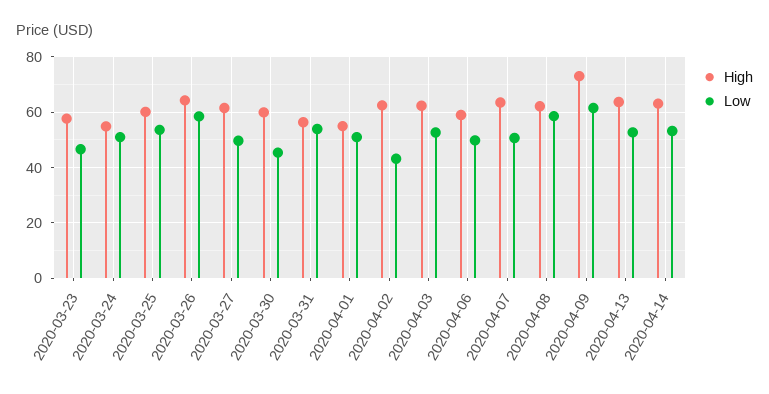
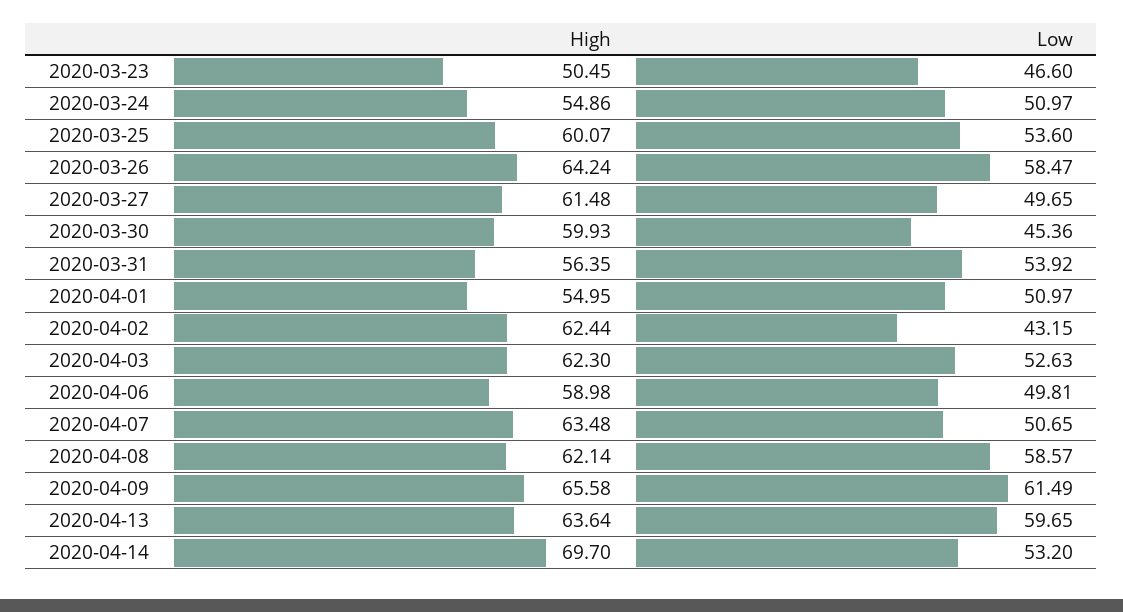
  {
    "High": {
-     "2020-03-23": 57.5,
+     "2020-03-23": 50.45,
      "2020-03-24": 54.86,
      "2020-03-25": 60.07,
      "2020-03-26": 64.24,
      "2020-03-27": 61.48,
      "2020-03-30": 59.93,
      "2020-03-31": 56.35,
      "2020-04-01": 54.95,
      "2020-04-02": 62.44,
      "2020-04-03": 62.3,
      "2020-04-06": 58.98,
      "2020-04-07": 63.48,
      "2020-04-08": 62.14,
-     "2020-04-09": 72.5,
+     "2020-04-09": 65.58,
      "2020-04-13": 63.64,
-     "2020-04-14": 62.5
+     "2020-04-14": 69.7
    },
    "Low": {
      "2020-03-23": 46.6,
      "2020-03-24": 50.97,
      "2020-03-25": 53.6,
      "2020-03-26": 58.47,
      "2020-03-27": 49.65,
      "2020-03-30": 45.36,
      "2020-03-31": 53.92,
      "2020-04-01": 50.97,
      "2020-04-02": 43.15,
      "2020-04-03": 52.63,
      "2020-04-06": 49.81,
      "2020-04-07": 50.65,
      "2020-04-08": 58.57,
      "2020-04-09": 61.49,
-     "2020-04-13": 52.5,
+     "2020-04-13": 59.65,
      "2020-04-14": 53.2
    }
  }

